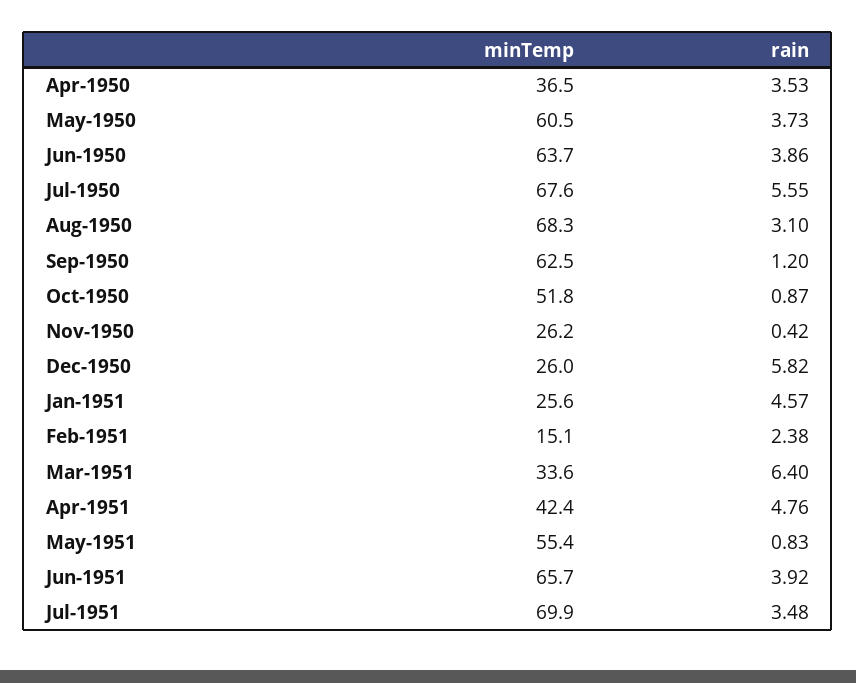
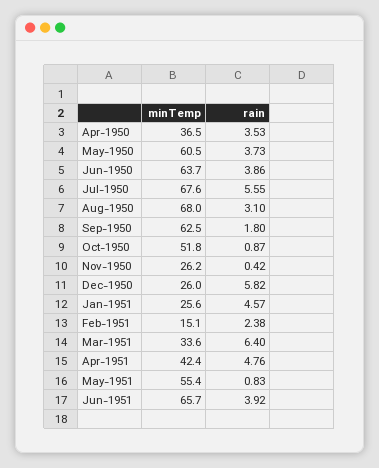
  {
    "minTemp": {
      "Apr-1950": 36.5,
      "May-1950": 60.5,
      "Jun-1950": 63.7,
      "Jul-1950": 67.6,
-     "Aug-1950": 68.3,
+     "Aug-1950": 68,
      "Sep-1950": 62.5,
      "Oct-1950": 51.8,
      "Nov-1950": 26.2,
      "Dec-1950": 26,
      "Jan-1951": 25.6,
      "Feb-1951": 15.1,
      "Mar-1951": 33.6,
      "Apr-1951": 42.4,
      "May-1951": 55.4,
-     "Jun-1951": 65.7,
+     "Jun-1951": 65.7
-     "Jul-1951": 69.9
    },
    "rain": {
      "Apr-1950": 3.53,
      "May-1950": 3.73,
      "Jun-1950": 3.86,
      "Jul-1950": 5.55,
      "Aug-1950": 3.1,
-     "Sep-1950": 1.2,
+     "Sep-1950": 1.8,
      "Oct-1950": 0.87,
      "Nov-1950": 0.42,
      "Dec-1950": 5.82,
      "Jan-1951": 4.57,
      "Feb-1951": 2.38,
      "Mar-1951": 6.4,
      "Apr-1951": 4.76,
      "May-1951": 0.83,
-     "Jun-1951": 3.92,
+     "Jun-1951": 3.92
-     "Jul-1951": 3.48
    }
  }

